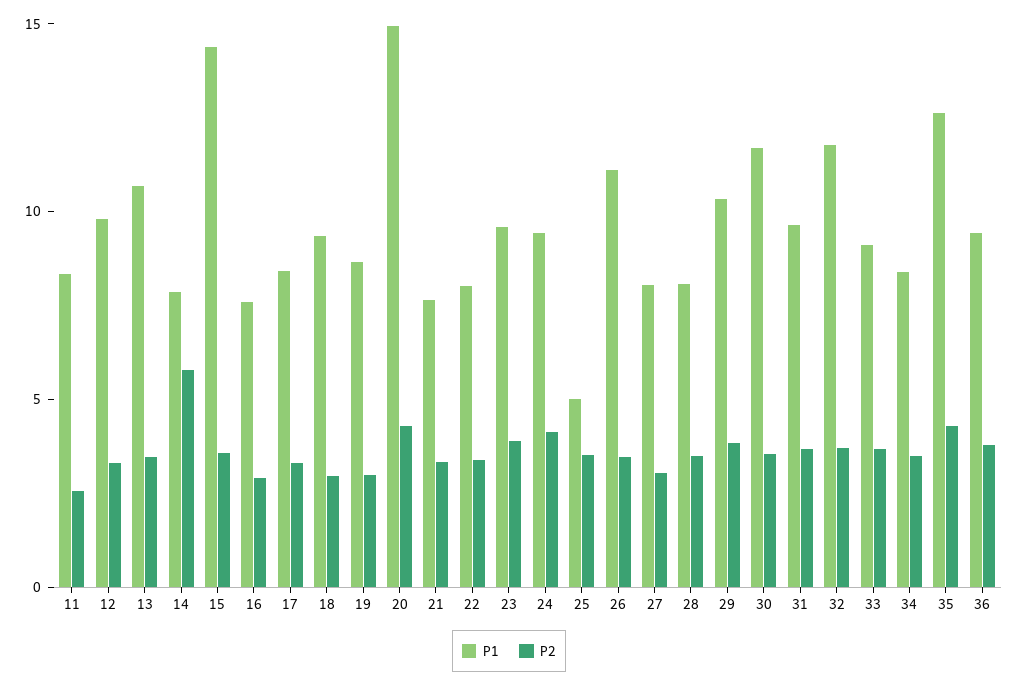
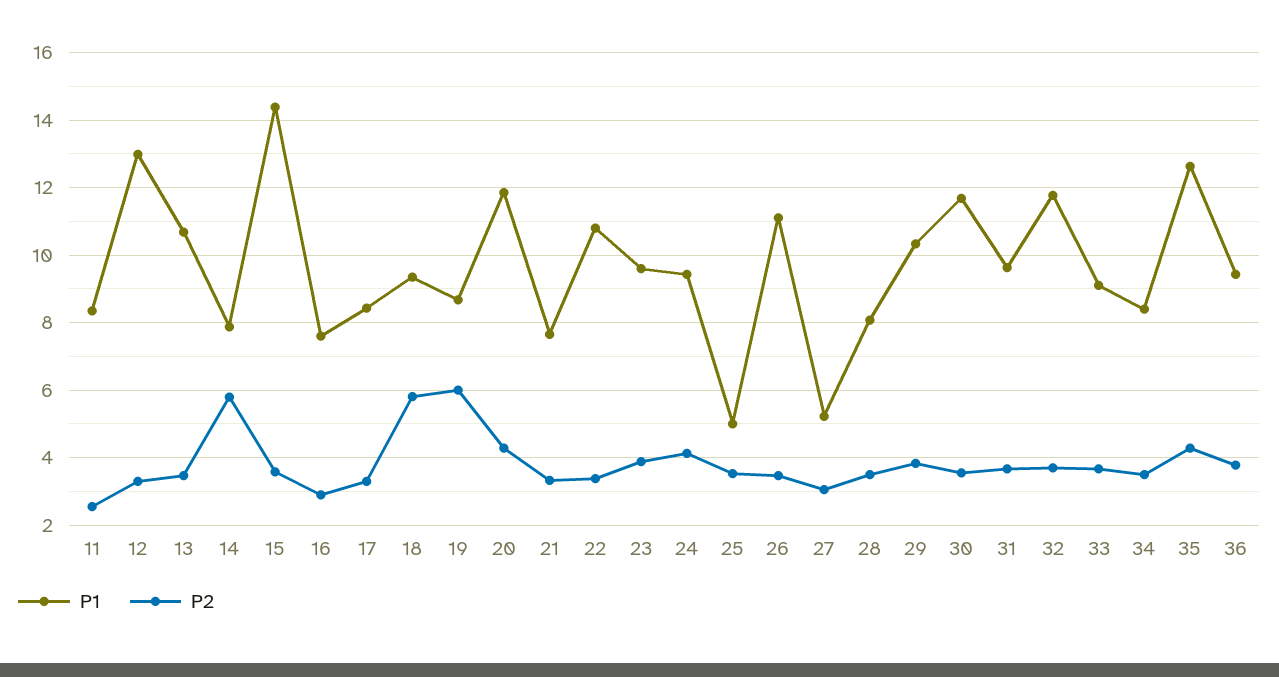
  {
    "P1": {
      "11": 8.4,
-     "12": 10,
+     "12": 13,
      "13": 10.6,
      "14": 7.8,
      "15": 14.4,
      "16": 7.6,
      "17": 8.4,
      "18": 9.4,
      "19": 8.6,
-     "20": 15,
+     "20": 11.8,
      "21": 7.6,
-     "22": 8,
+     "22": 10.8,
      "23": 9.6,
      "24": 9.4,
      "25": 5,
      "26": 11.2,
-     "27": 8,
+     "27": 5.2,
      "28": 8,
      "29": 10.4,
      "30": 11.6,
      "31": 9.6,
      "32": 11.8,
      "33": 9.2,
      "34": 8.4,
      "35": 12.6,
      "36": 9.4
    },
    "P2": {
      "11": 2.6,
      "12": 3.4,
      "13": 3.4,
      "14": 5.8,
      "15": 3.6,
      "16": 3,
      "17": 3.4,
-     "18": 3,
+     "18": 5.8,
-     "19": 3,
+     "19": 6,
      "20": 4.2,
      "21": 3.4,
      "22": 3.4,
      "23": 3.8,
      "24": 4.2,
      "25": 3.6,
      "26": 3.4,
      "27": 3,
      "28": 3.6,
      "29": 3.8,
      "30": 3.6,
      "31": 3.6,
      "32": 3.8,
      "33": 3.6,
      "34": 3.6,
      "35": 4.2,
      "36": 3.8
    }
  }

